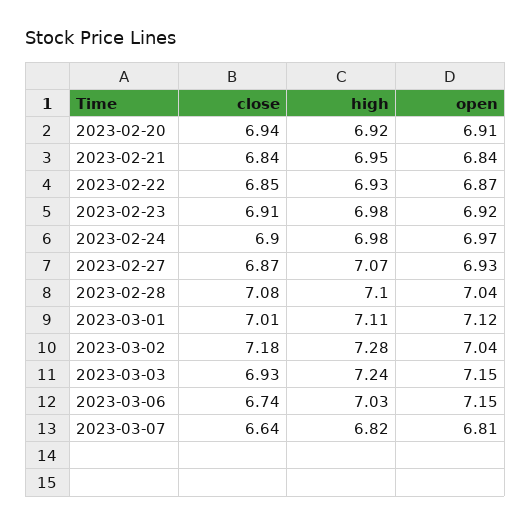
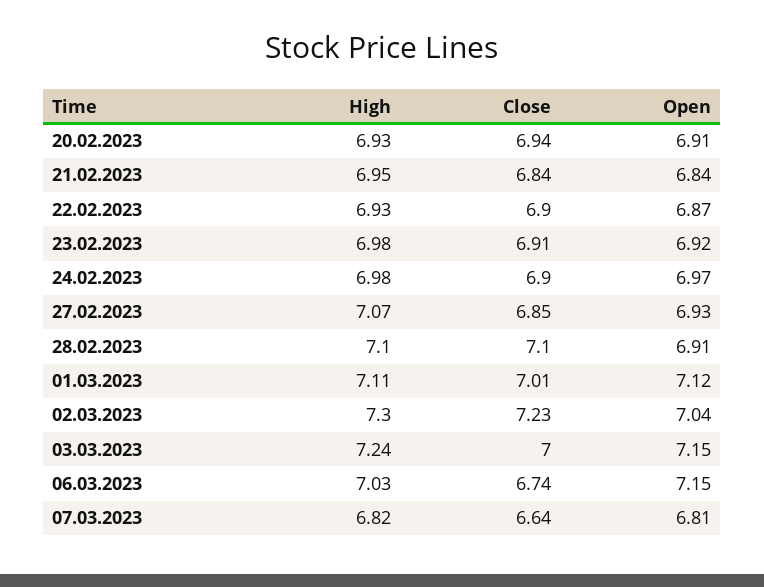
  {
    "close": {
      "2023-02-20": 6.94,
      "2023-02-21": 6.84,
-     "2023-02-22": 6.85,
+     "2023-02-22": 6.9,
      "2023-02-23": 6.91,
      "2023-02-24": 6.9,
-     "2023-02-27": 6.87,
+     "2023-02-27": 6.85,
-     "2023-02-28": 7.08,
+     "2023-02-28": 7.1,
      "2023-03-01": 7.01,
-     "2023-03-02": 7.18,
+     "2023-03-02": 7.23,
-     "2023-03-03": 6.93,
+     "2023-03-03": 7,
      "2023-03-06": 6.74,
      "2023-03-07": 6.64
    },
    "high": {
-     "2023-02-20": 6.92,
+     "2023-02-20": 6.93,
      "2023-02-21": 6.95,
      "2023-02-22": 6.93,
      "2023-02-23": 6.98,
      "2023-02-24": 6.98,
      "2023-02-27": 7.07,
      "2023-02-28": 7.1,
      "2023-03-01": 7.11,
-     "2023-03-02": 7.28,
+     "2023-03-02": 7.3,
      "2023-03-03": 7.24,
      "2023-03-06": 7.03,
      "2023-03-07": 6.82
    },
    "open": {
      "2023-02-20": 6.91,
      "2023-02-21": 6.84,
      "2023-02-22": 6.87,
      "2023-02-23": 6.92,
      "2023-02-24": 6.97,
      "2023-02-27": 6.93,
-     "2023-02-28": 7.04,
+     "2023-02-28": 6.91,
      "2023-03-01": 7.12,
      "2023-03-02": 7.04,
      "2023-03-03": 7.15,
      "2023-03-06": 7.15,
      "2023-03-07": 6.81
    }
  }

